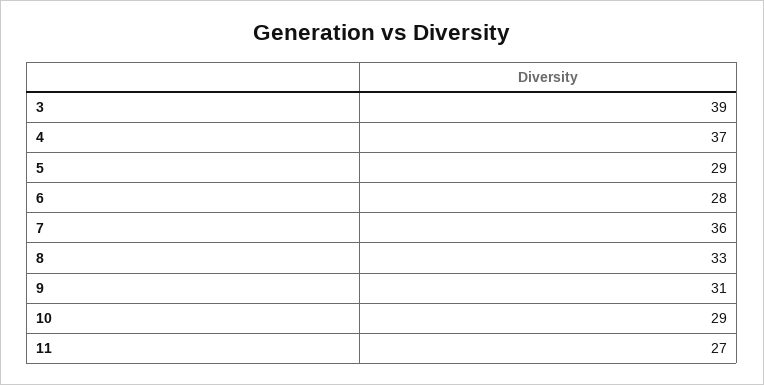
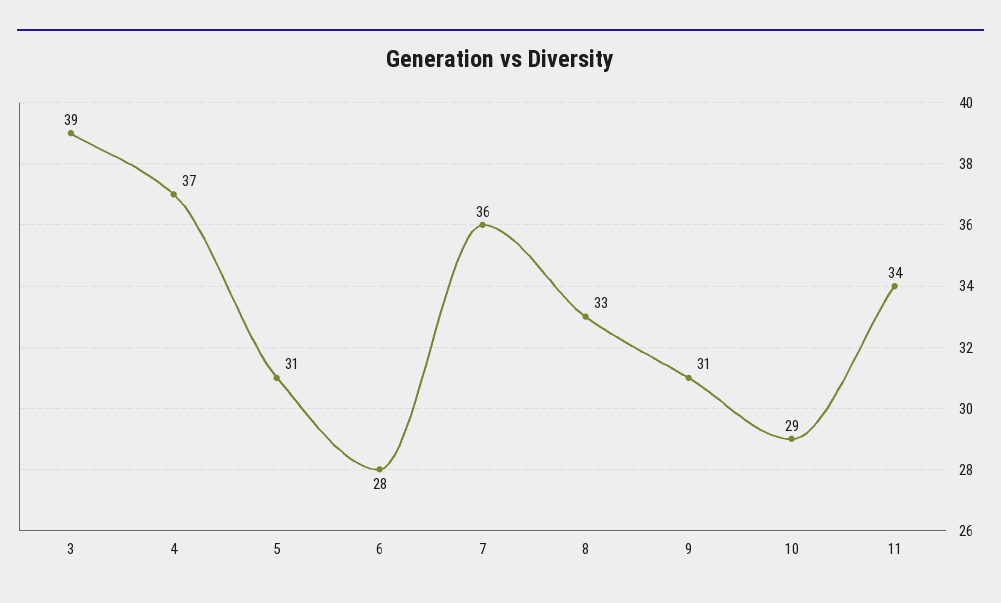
  {
    "3": 39,
    "4": 37,
-   "5": 29,
+   "5": 31,
    "6": 28,
    "7": 36,
    "8": 33,
    "9": 31,
    "10": 29,
-   "11": 27
+   "11": 34
  }

